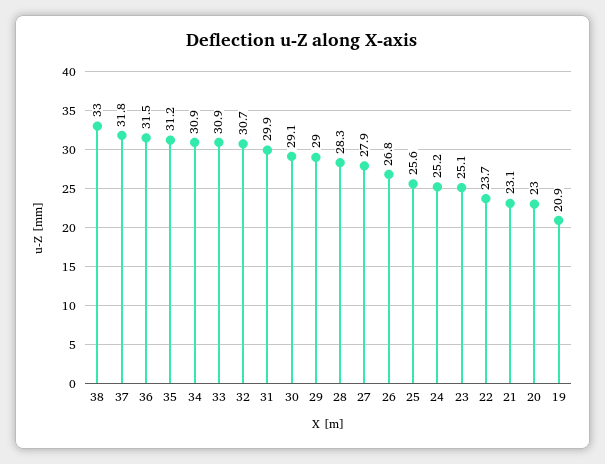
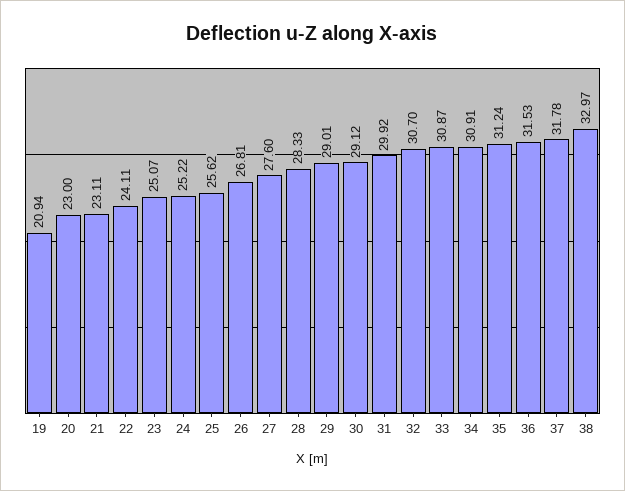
  {
    "38": 32.97,
    "37": 31.78,
    "36": 31.53,
    "35": 31.24,
    "34": 30.91,
    "33": 30.87,
    "32": 30.7,
    "31": 29.92,
    "30": 29.12,
    "29": 29.01,
    "28": 28.33,
-   "27": 27.9,
+   "27": 27.6,
    "26": 26.81,
    "25": 25.62,
    "24": 25.22,
    "23": 25.07,
-   "22": 23.7,
+   "22": 24.11,
    "21": 23.11,
    "20": 23,
    "19": 20.94
  }

